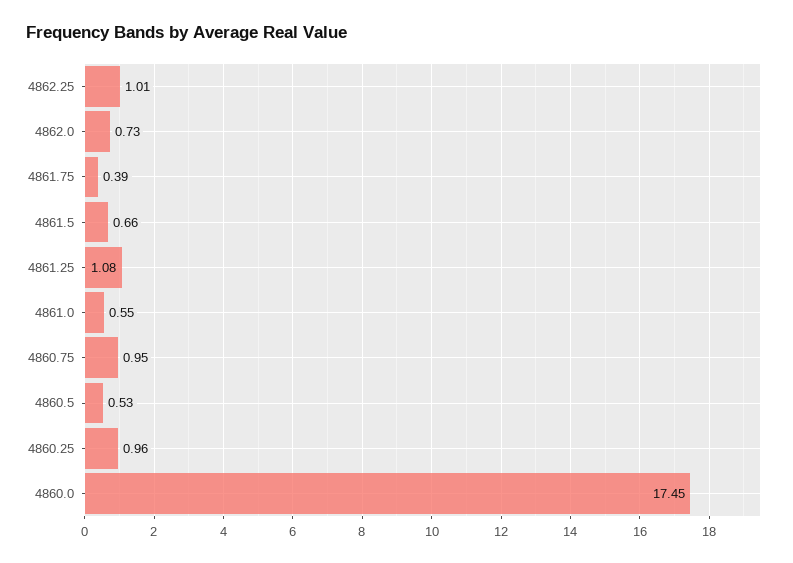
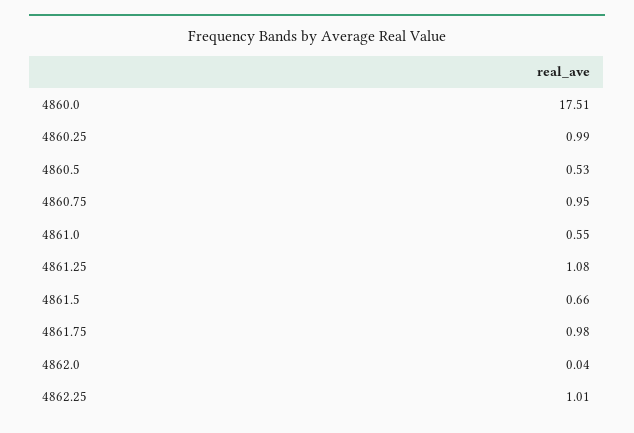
  {
    "4862.25": 1.01,
-   "4862.0": 0.73,
+   "4862.0": 0.04,
-   "4861.75": 0.39,
+   "4861.75": 0.98,
    "4861.5": 0.66,
    "4861.25": 1.08,
    "4861.0": 0.55,
    "4860.75": 0.95,
    "4860.5": 0.53,
-   "4860.25": 0.96,
+   "4860.25": 0.99,
-   "4860.0": 17.45
+   "4860.0": 17.51
  }

